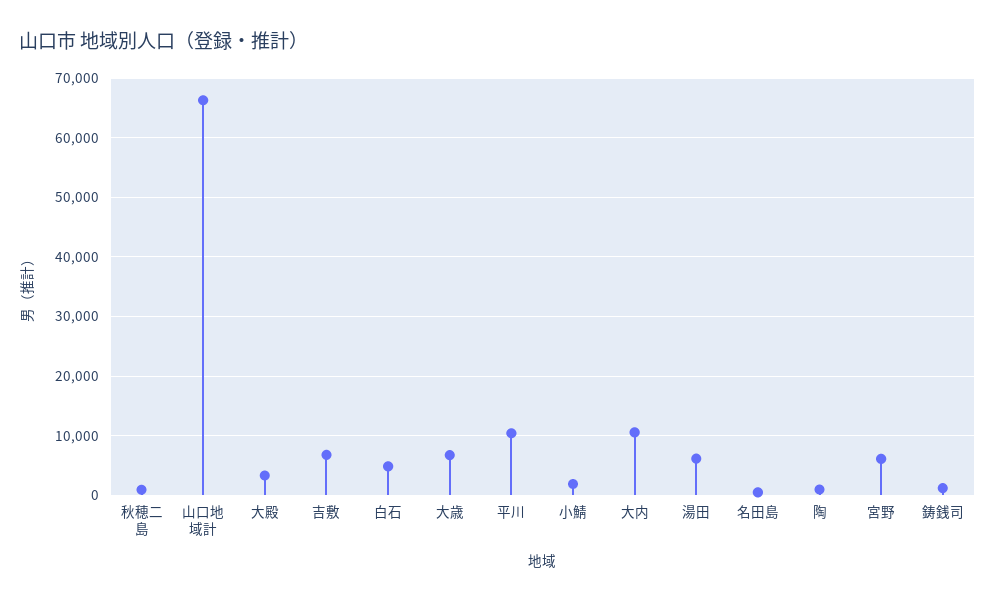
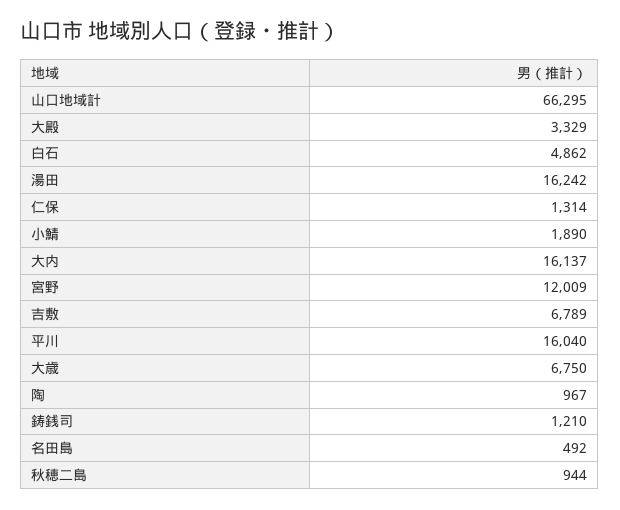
  {
    "秋穂二島": 944,
    "山口地域計": 66295,
    "大殿": 3329,
    "吉敷": 6789,
    "白石": 4862,
    "大歳": 6750,
-   "平川": 10000,
+   "平川": 16040,
    "小鯖": 1890,
-   "大内": 10000,
+   "大内": 16137,
-   "湯田": 6000,
+   "湯田": 16242,
    "名田島": 492,
    "陶": 967,
-   "宮野": 6000,
+   "宮野": 12009,
-   "鋳銭司": 1210
+   "鋳銭司": 1210,
+   "仁保": 1314
  }

